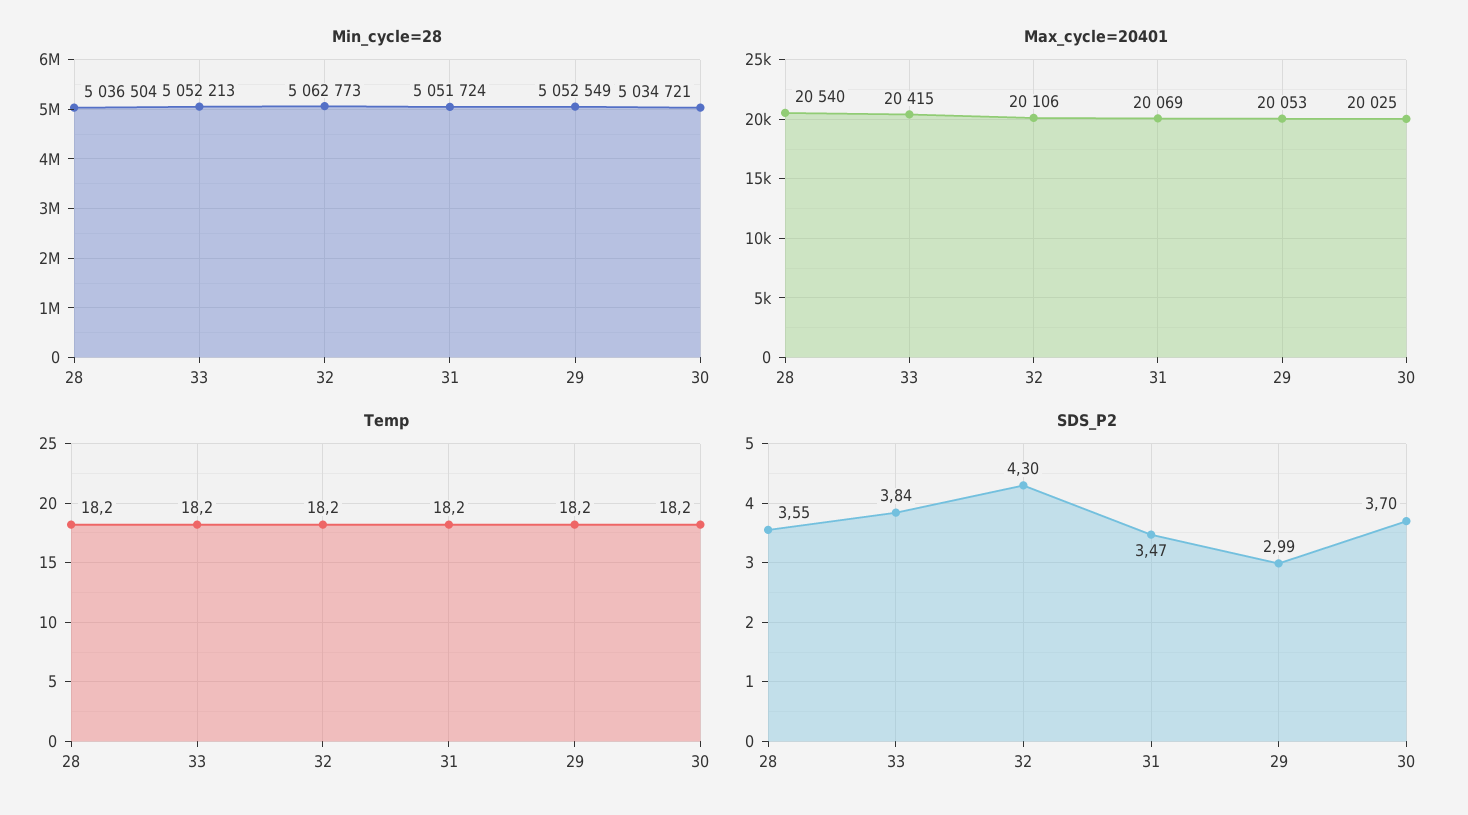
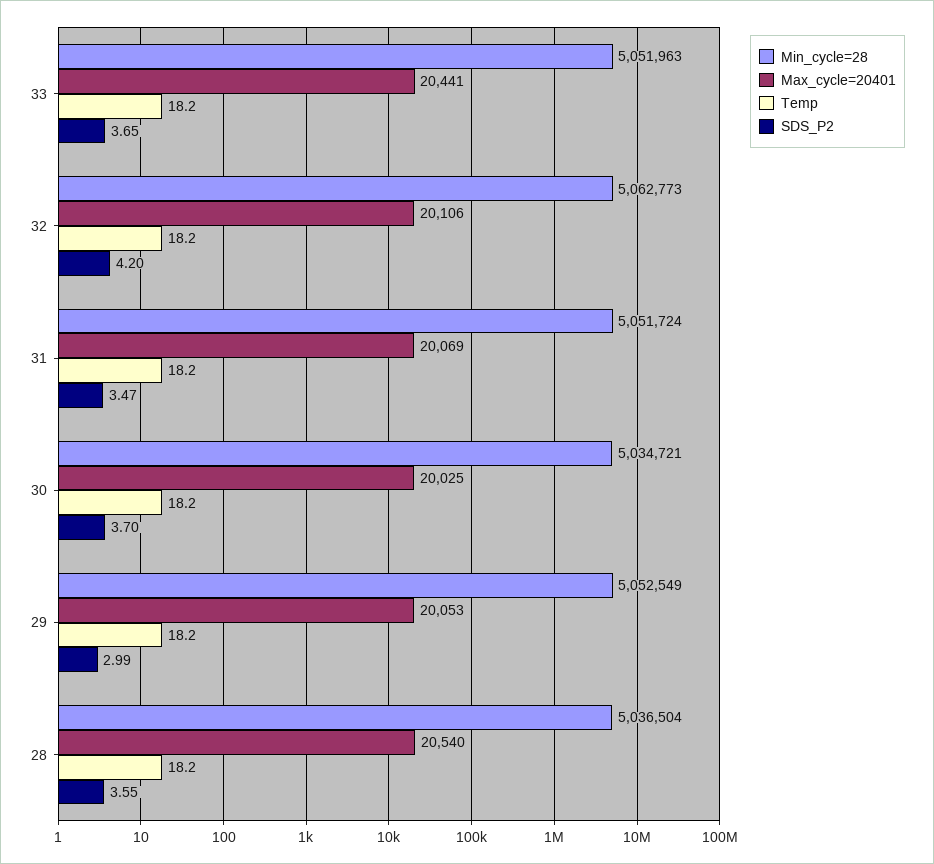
  {
    "Min_cycle=28": {
      "28": 5036504,
-     "33": 5052213,
+     "33": 5051963,
      "32": 5062773,
      "31": 5051724,
      "29": 5052549,
      "30": 5034721
    },
    "Max_cycle=20401": {
      "28": 20540,
-     "33": 20415,
+     "33": 20441,
      "32": 20106,
      "31": 20069,
      "29": 20053,
      "30": 20025
    },
    "Temp": {
      "28": 18.2,
      "33": 18.2,
      "32": 18.2,
      "31": 18.2,
      "29": 18.2,
      "30": 18.2
    },
    "SDS_P2": {
      "28": 3.55,
-     "33": 3.84,
+     "33": 3.65,
-     "32": 4.3,
+     "32": 4.2,
      "31": 3.47,
      "29": 2.99,
      "30": 3.7
    }
  }

